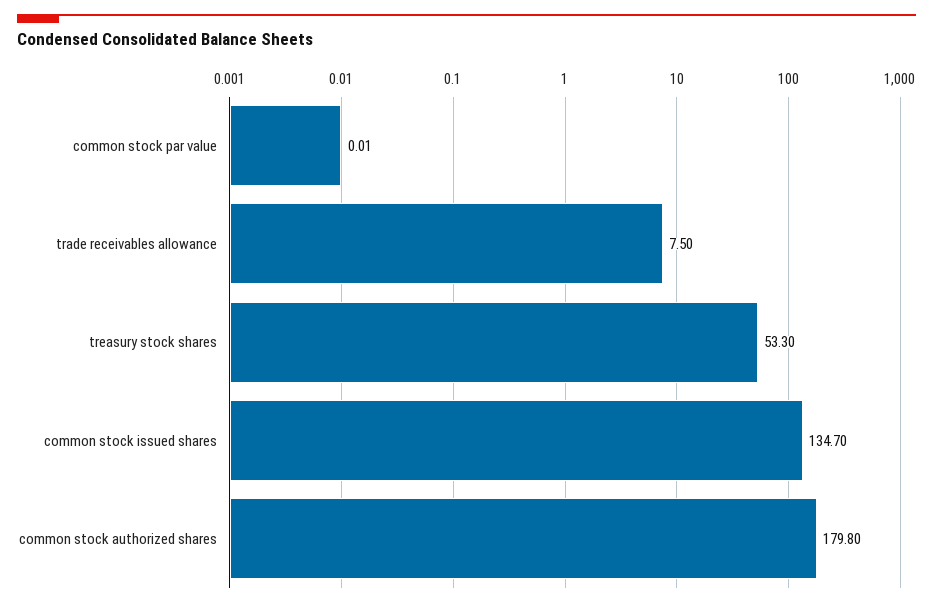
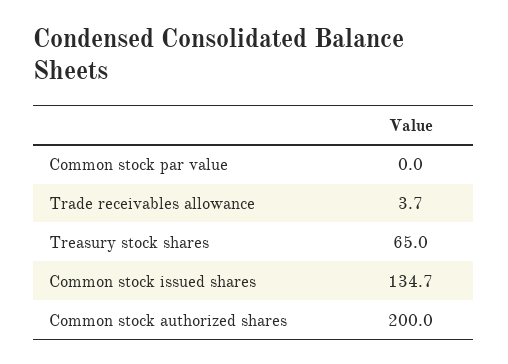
  {
    "common stock par value": 0.01,
-   "trade receivables allowance": 7.5,
+   "trade receivables allowance": 3.7,
-   "treasury stock shares": 53.3,
+   "treasury stock shares": 65,
    "common stock issued shares": 134.7,
-   "common stock authorized shares": 179.8
+   "common stock authorized shares": 200
  }

